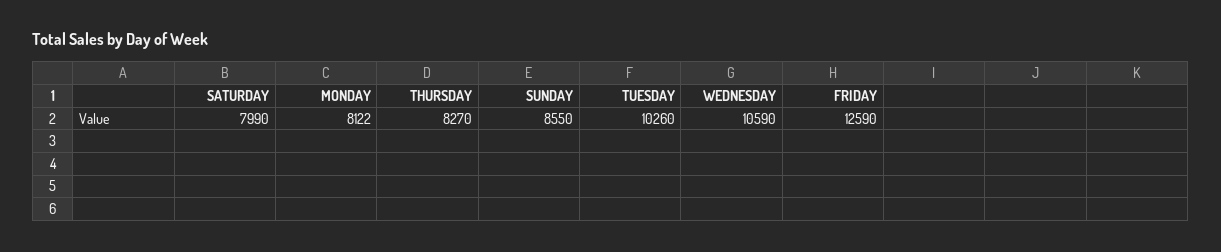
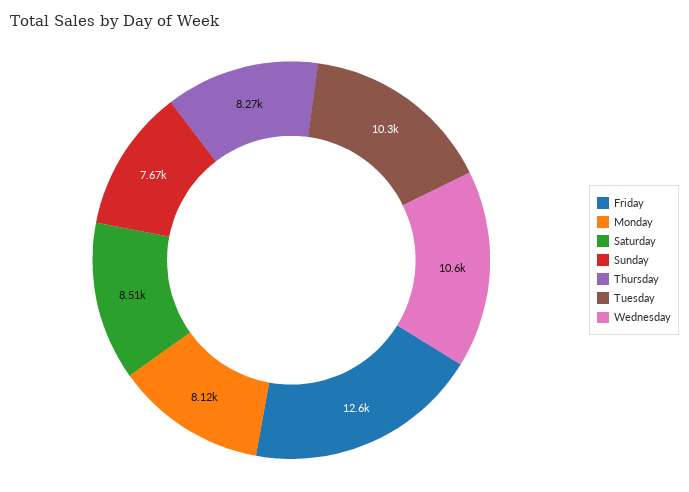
  {
-   "SATURDAY": 7990,
+   "SATURDAY": 8510,
    "MONDAY": 8122,
    "THURSDAY": 8270,
-   "SUNDAY": 8550,
+   "SUNDAY": 7670,
    "TUESDAY": 10260,
    "WEDNESDAY": 10590,
    "FRIDAY": 12590
  }

